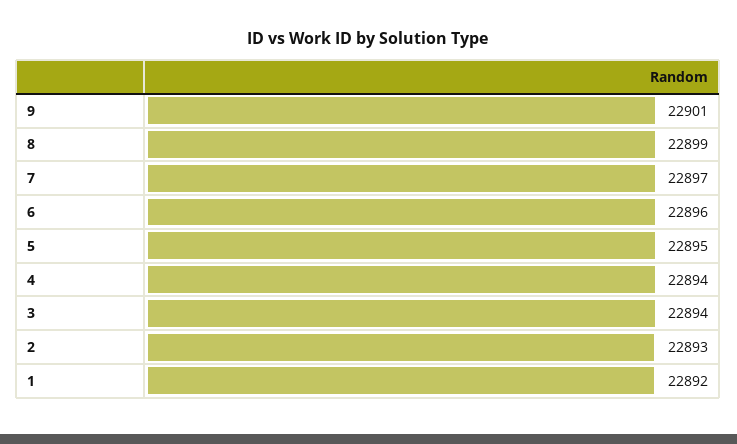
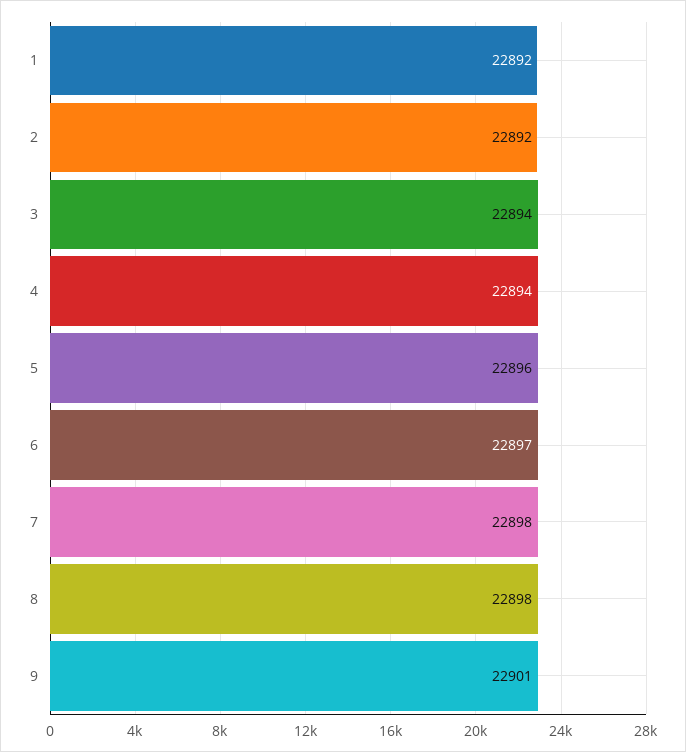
  {
    "9": 22901,
-   "8": 22899,
+   "8": 22898,
-   "7": 22897,
+   "7": 22898,
-   "6": 22896,
+   "6": 22897,
-   "5": 22895,
+   "5": 22896,
    "4": 22894,
    "3": 22894,
-   "2": 22893,
+   "2": 22892,
    "1": 22892
  }

